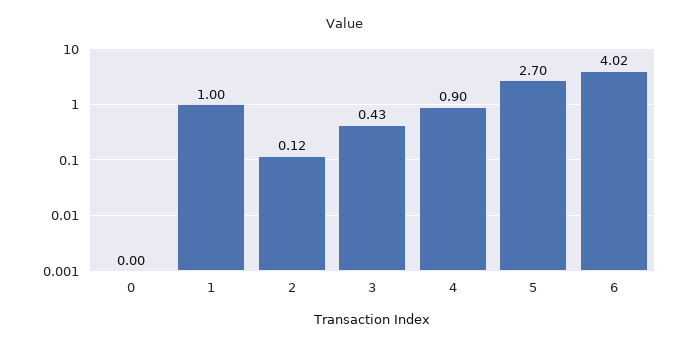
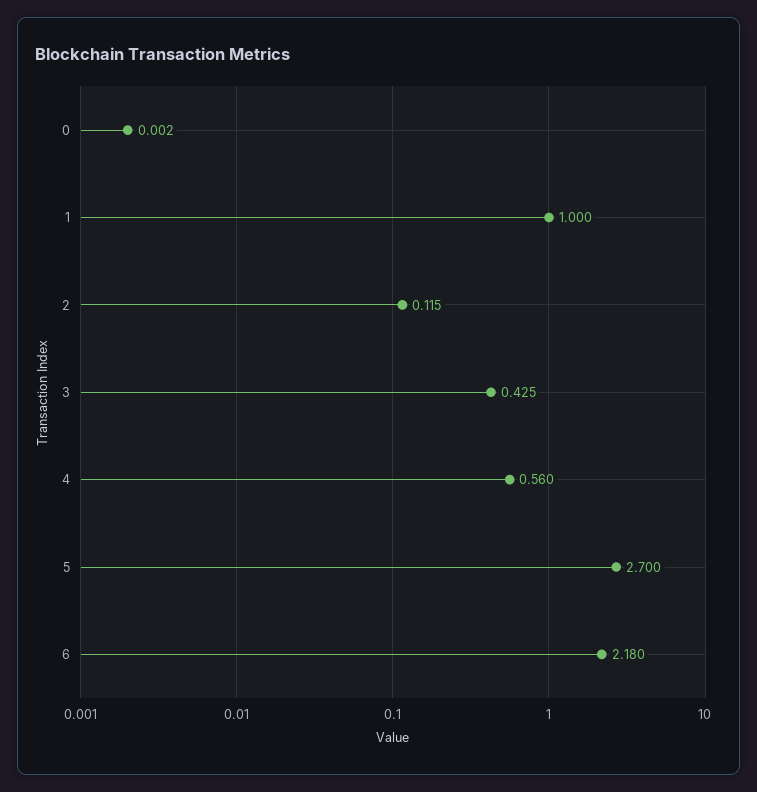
  {
    "0": 0.002,
    "1": 1,
    "2": 0.115,
    "3": 0.425,
-   "4": 0.9,
+   "4": 0.56,
    "5": 2.7,
-   "6": 4.02
+   "6": 2.18
  }

